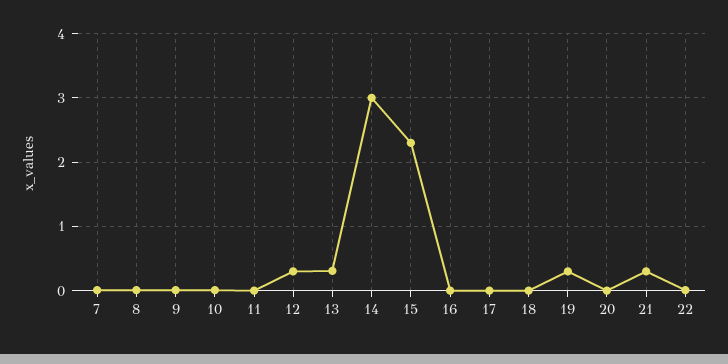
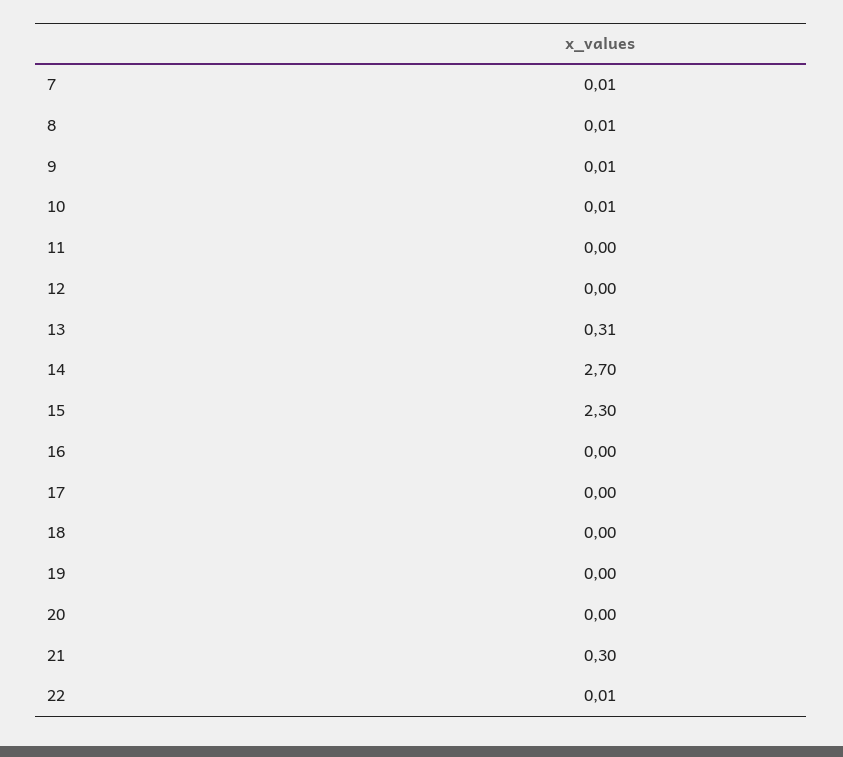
  {
    "7": 0.01,
    "8": 0.01,
    "9": 0.01,
    "10": 0.01,
    "11": 0,
-   "12": 0.3,
+   "12": 0,
    "13": 0.31,
-   "14": 3,
+   "14": 2.7,
    "15": 2.3,
    "16": 0,
    "17": 0,
    "18": 0,
-   "19": 0.3,
+   "19": 0,
    "20": 0,
    "21": 0.3,
    "22": 0.01
  }

